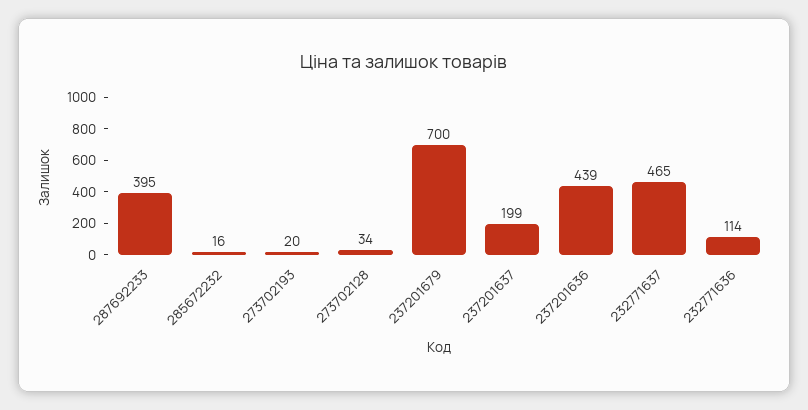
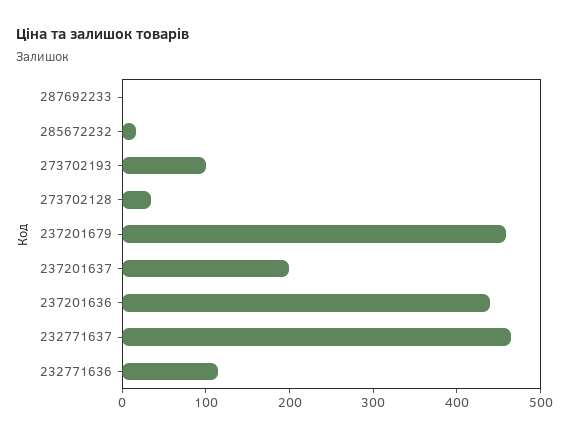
  {
-   "287692233": 395,
+   "287692233": 0,
    "285672232": 16,
-   "273702193": 20,
+   "273702193": 100,
    "273702128": 34,
-   "237201679": 700,
+   "237201679": 460,
    "237201637": 199,
    "237201636": 439,
    "232771637": 465,
    "232771636": 114
  }

